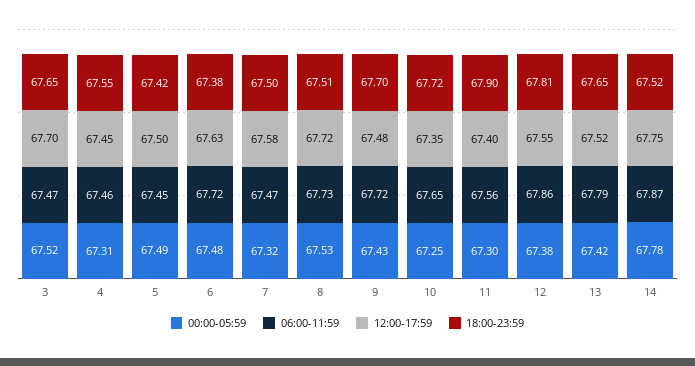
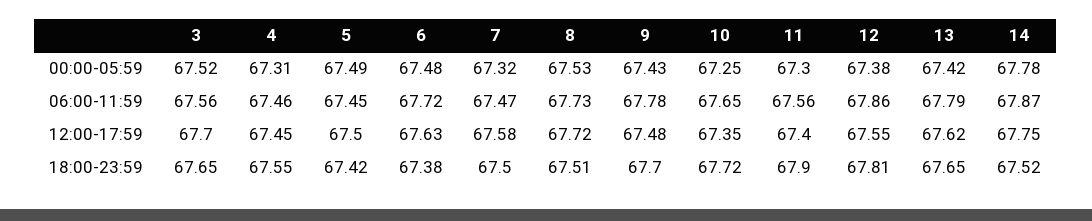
  {
    "00:00-05:59": {
      "3": 67.52,
      "4": 67.31,
      "5": 67.49,
      "6": 67.48,
      "7": 67.32,
      "8": 67.53,
      "9": 67.43,
      "10": 67.25,
      "11": 67.3,
      "12": 67.38,
      "13": 67.42,
      "14": 67.78
    },
    "06:00-11:59": {
-     "3": 67.47,
+     "3": 67.56,
      "4": 67.46,
      "5": 67.45,
      "6": 67.72,
      "7": 67.47,
      "8": 67.73,
-     "9": 67.72,
+     "9": 67.78,
      "10": 67.65,
      "11": 67.56,
      "12": 67.86,
      "13": 67.79,
      "14": 67.87
    },
    "12:00-17:59": {
      "3": 67.7,
      "4": 67.45,
      "5": 67.5,
      "6": 67.63,
      "7": 67.58,
      "8": 67.72,
      "9": 67.48,
      "10": 67.35,
      "11": 67.4,
      "12": 67.55,
-     "13": 67.52,
+     "13": 67.62,
      "14": 67.75
    },
    "18:00-23:59": {
      "3": 67.65,
      "4": 67.55,
      "5": 67.42,
      "6": 67.38,
      "7": 67.5,
      "8": 67.51,
      "9": 67.7,
      "10": 67.72,
      "11": 67.9,
      "12": 67.81,
      "13": 67.65,
      "14": 67.52
    }
  }

